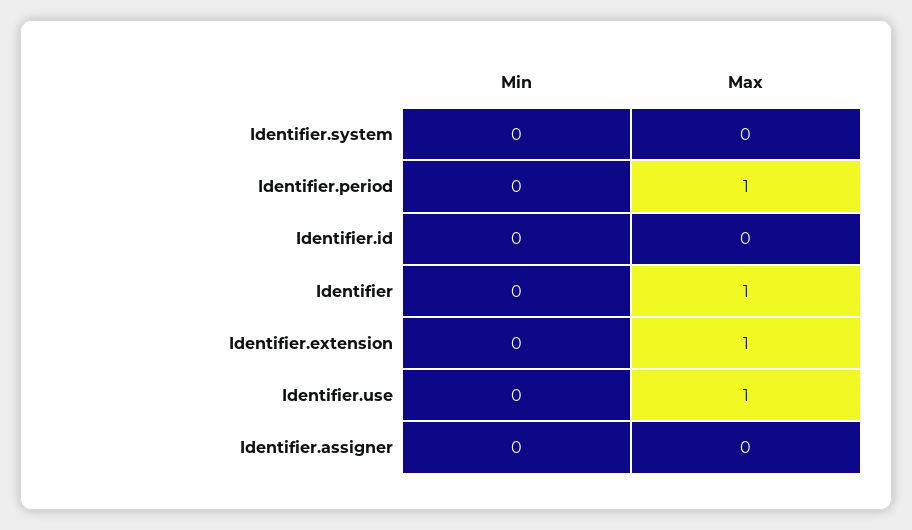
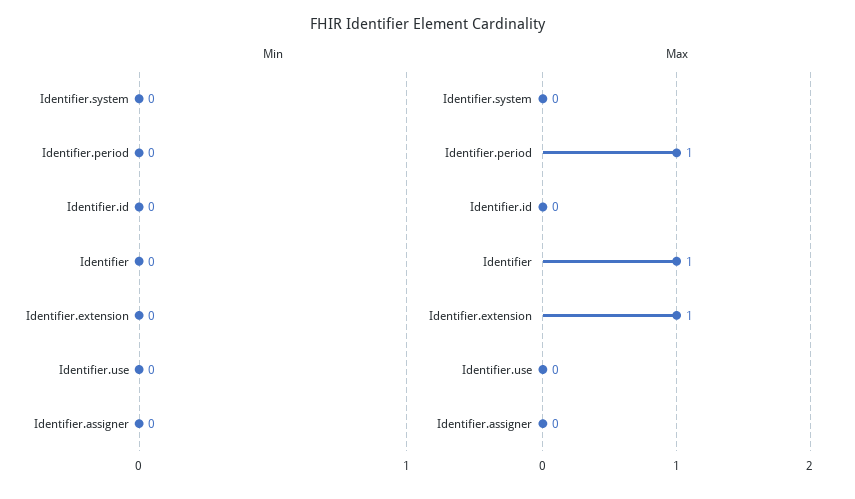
  {
    "Min": {
      "Identifier.system": 0,
      "Identifier.period": 0,
      "Identifier.id": 0,
      "Identifier": 0,
      "Identifier.extension": 0,
      "Identifier.use": 0,
      "Identifier.assigner": 0
    },
    "Max": {
      "Identifier.system": 0,
      "Identifier.period": 1,
      "Identifier.id": 0,
      "Identifier": 1,
      "Identifier.extension": 1,
-     "Identifier.use": 1,
+     "Identifier.use": 0,
      "Identifier.assigner": 0
    }
  }

